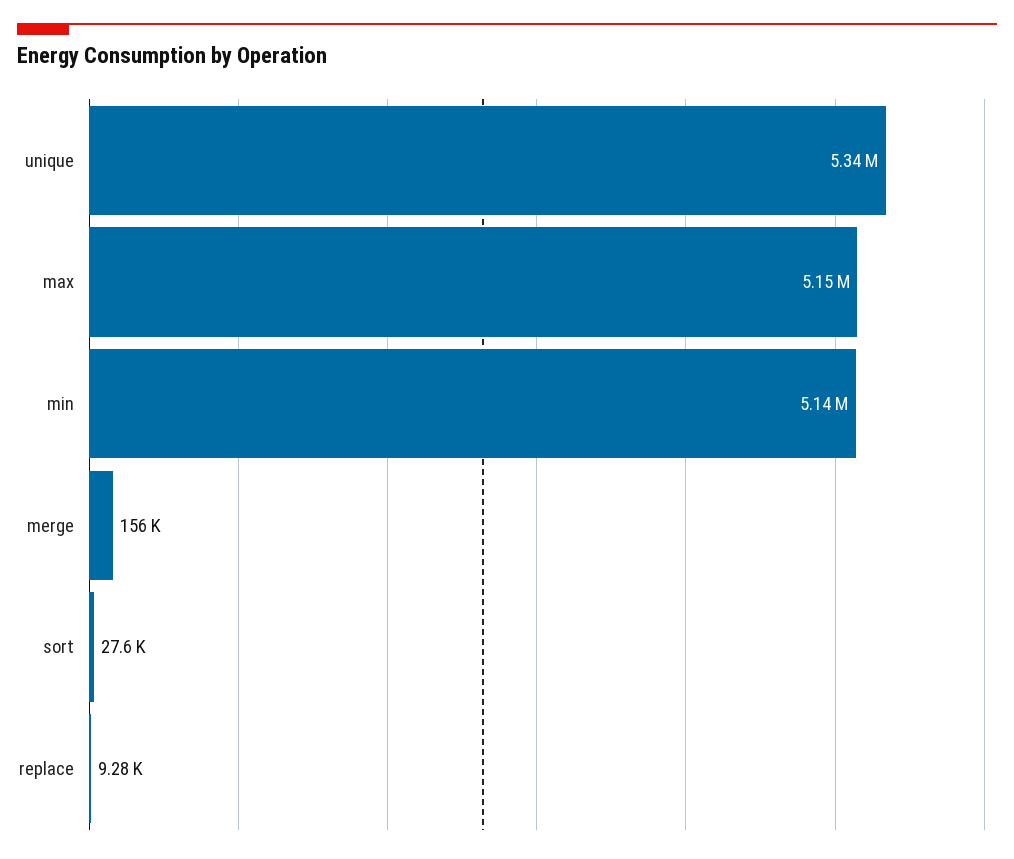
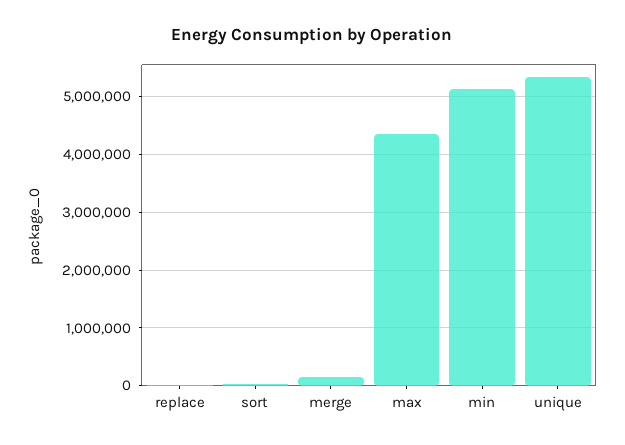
  {
    "unique": 5340000,
-   "max": 5150000,
+   "max": 4400000,
    "min": 5140000,
    "merge": 156000,
    "sort": 27600,
    "replace": 9280
  }

